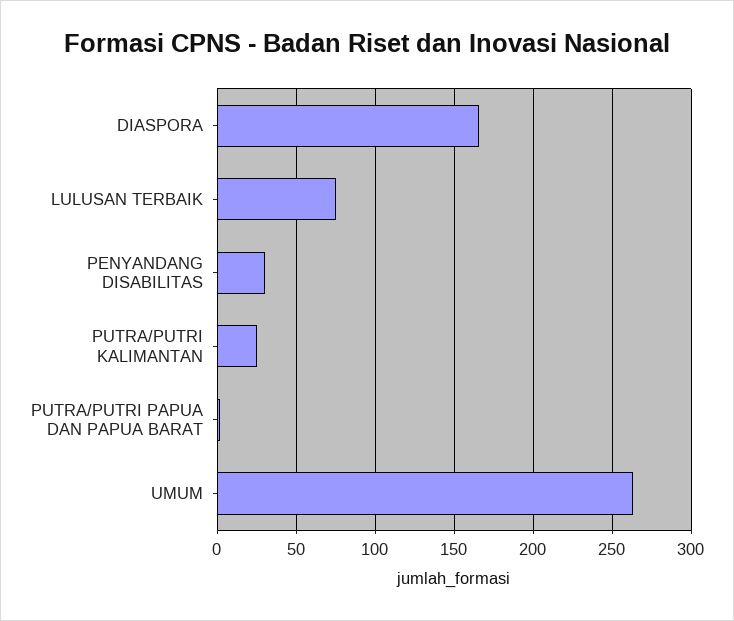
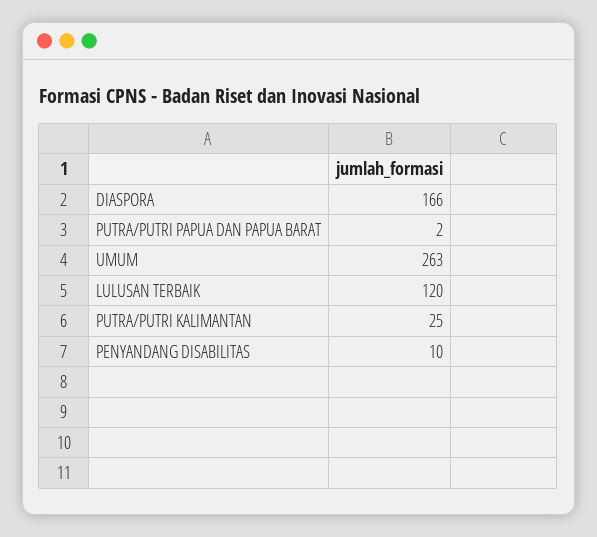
  {
    "DIASPORA": 166,
-   "LULUSAN TERBAIK": 75,
+   "LULUSAN TERBAIK": 120,
-   "PENYANDANG DISABILITAS": 30,
+   "PENYANDANG DISABILITAS": 10,
    "PUTRA/PUTRI KALIMANTAN": 25,
    "PUTRA/PUTRI PAPUA DAN PAPUA BARAT": 2,
    "UMUM": 263
  }

